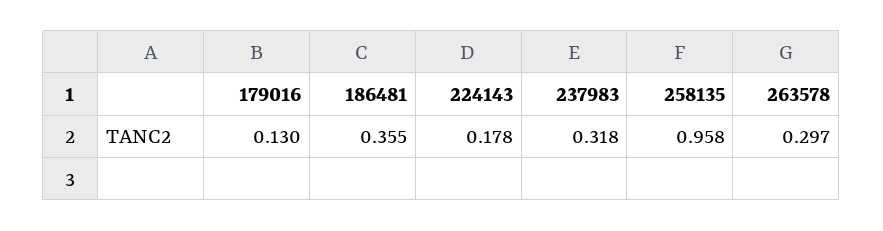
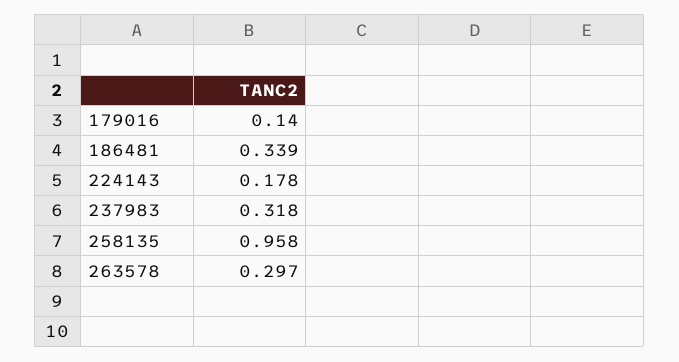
  {
-   "179016": 0.13,
+   "179016": 0.14,
-   "186481": 0.355,
+   "186481": 0.339,
    "224143": 0.178,
    "237983": 0.318,
    "258135": 0.958,
    "263578": 0.297
  }

